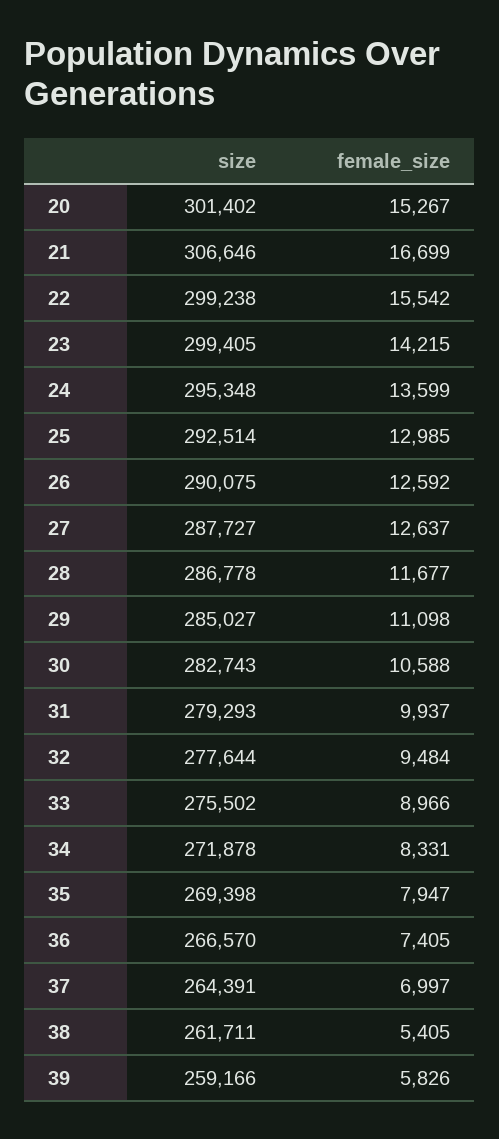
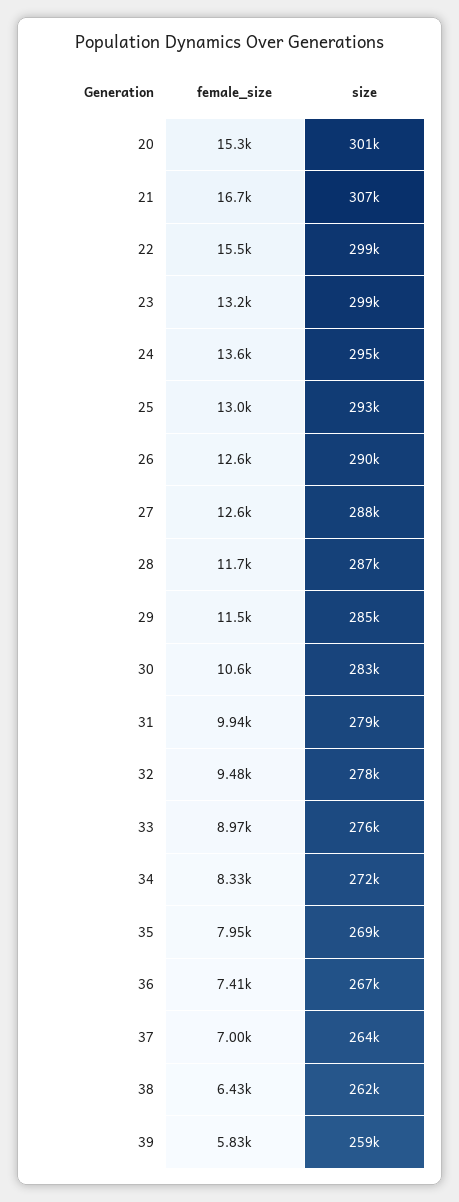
  {
    "size": {
      "20": 301402,
      "21": 306646,
      "22": 299238,
      "23": 299405,
      "24": 295348,
      "25": 292514,
      "26": 290075,
      "27": 287727,
      "28": 286778,
      "29": 285027,
      "30": 282743,
      "31": 279293,
      "32": 277644,
      "33": 275502,
      "34": 271878,
      "35": 269398,
      "36": 266570,
      "37": 264391,
      "38": 261711,
      "39": 259166
    },
    "female_size": {
      "20": 15267,
      "21": 16699,
      "22": 15542,
-     "23": 14215,
+     "23": 13200,
      "24": 13599,
      "25": 12985,
      "26": 12592,
      "27": 12637,
      "28": 11677,
-     "29": 11098,
+     "29": 11500,
      "30": 10588,
      "31": 9937,
      "32": 9484,
      "33": 8966,
      "34": 8331,
      "35": 7947,
      "36": 7405,
      "37": 6997,
-     "38": 5405,
+     "38": 6430,
      "39": 5826
    }
  }

